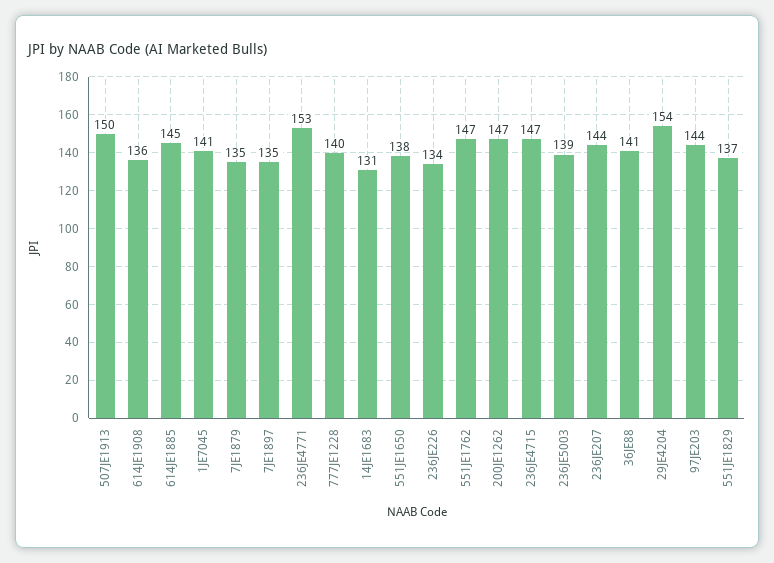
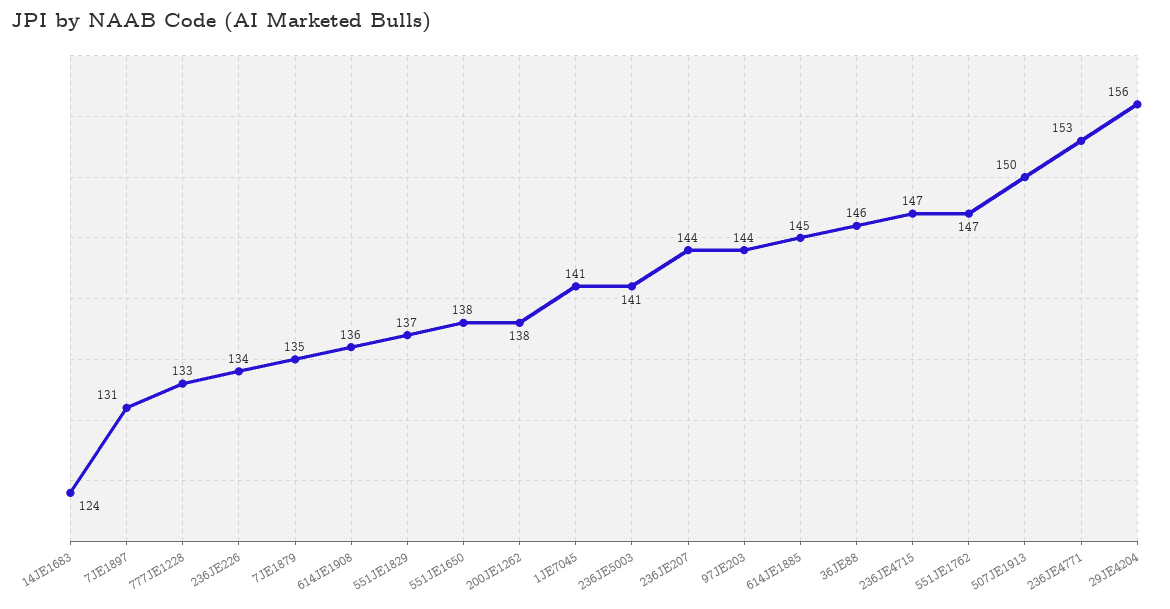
  {
    "507JE1913": 150,
    "614JE1908": 136,
    "614JE1885": 145,
    "1JE7045": 141,
    "7JE1879": 135,
-   "7JE1897": 135,
+   "7JE1897": 131,
    "236JE4771": 153,
-   "777JE1228": 140,
+   "777JE1228": 133,
-   "14JE1683": 131,
+   "14JE1683": 124,
    "551JE1650": 138,
    "236JE226": 134,
    "551JE1762": 147,
-   "200JE1262": 147,
+   "200JE1262": 138,
    "236JE4715": 147,
-   "236JE5003": 139,
+   "236JE5003": 141,
    "236JE207": 144,
-   "36JE88": 141,
+   "36JE88": 146,
-   "29JE4204": 154,
+   "29JE4204": 156,
    "97JE203": 144,
    "551JE1829": 137
  }

